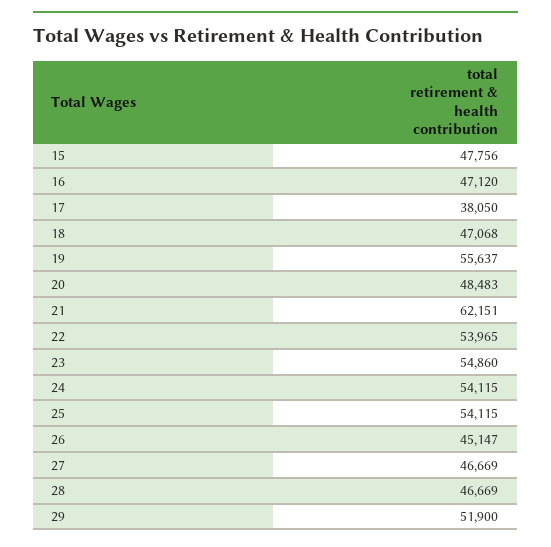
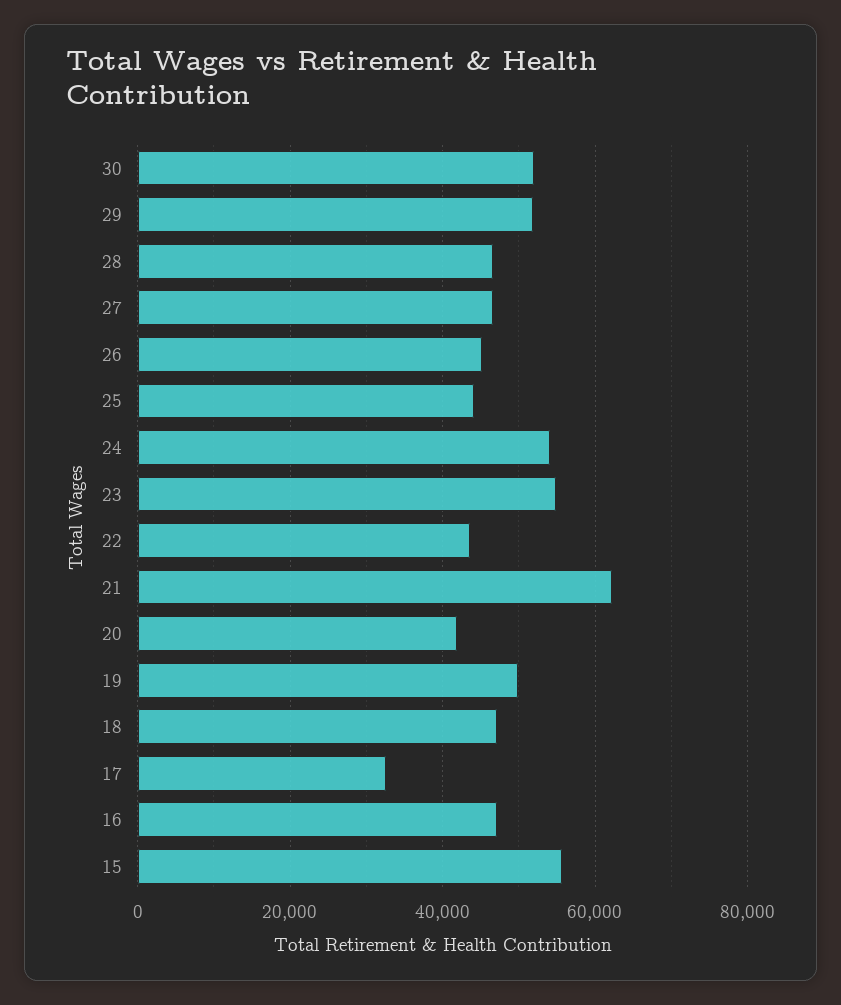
  {
-   "15": 47756,
+   "15": 56000,
    "16": 47120,
-   "17": 38050,
+   "17": 32000,
    "18": 47068,
-   "19": 55637,
+   "19": 50000,
-   "20": 48483,
+   "20": 42000,
    "21": 62151,
-   "22": 53965,
+   "22": 44000,
    "23": 54860,
    "24": 54115,
-   "25": 54115,
+   "25": 44000,
    "26": 45147,
    "27": 46669,
    "28": 46669,
-   "29": 51900
+   "29": 51900,
+   "30": 52000
  }

